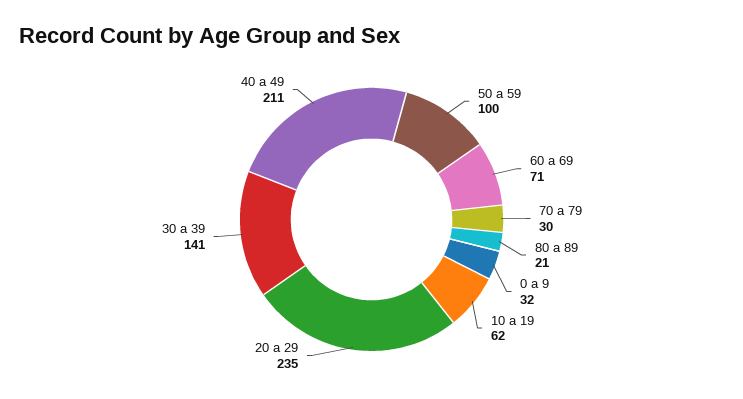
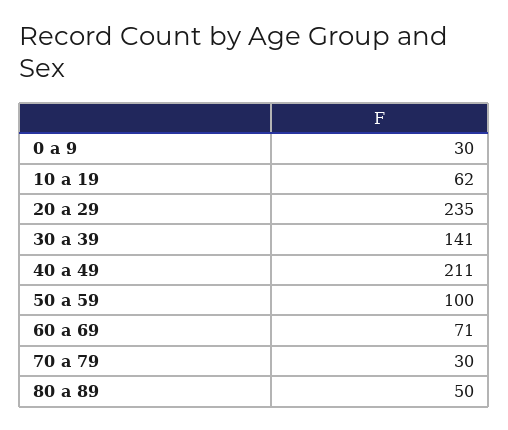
  {
    "50 a 59": 100,
    "60 a 69": 71,
    "70 a 79": 30,
-   "80 a 89": 21,
+   "80 a 89": 50,
-   "0 a 9": 32,
+   "0 a 9": 30,
    "10 a 19": 62,
    "20 a 29": 235,
    "30 a 39": 141,
    "40 a 49": 211
  }

